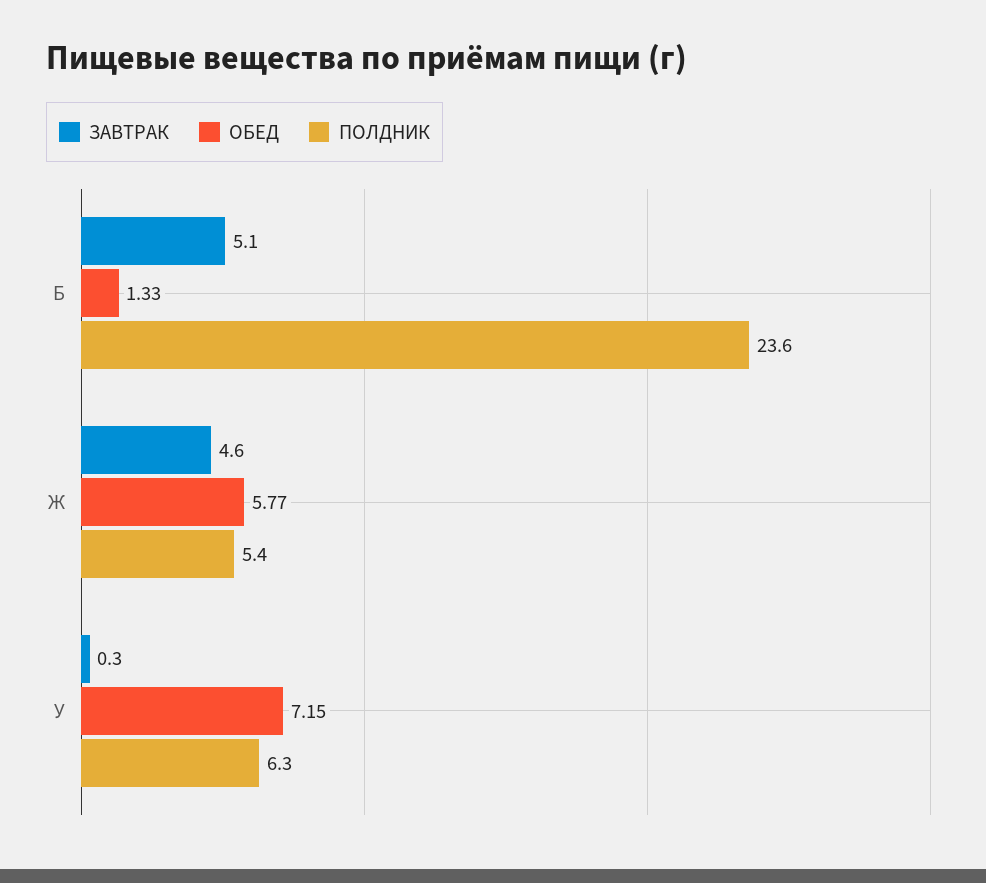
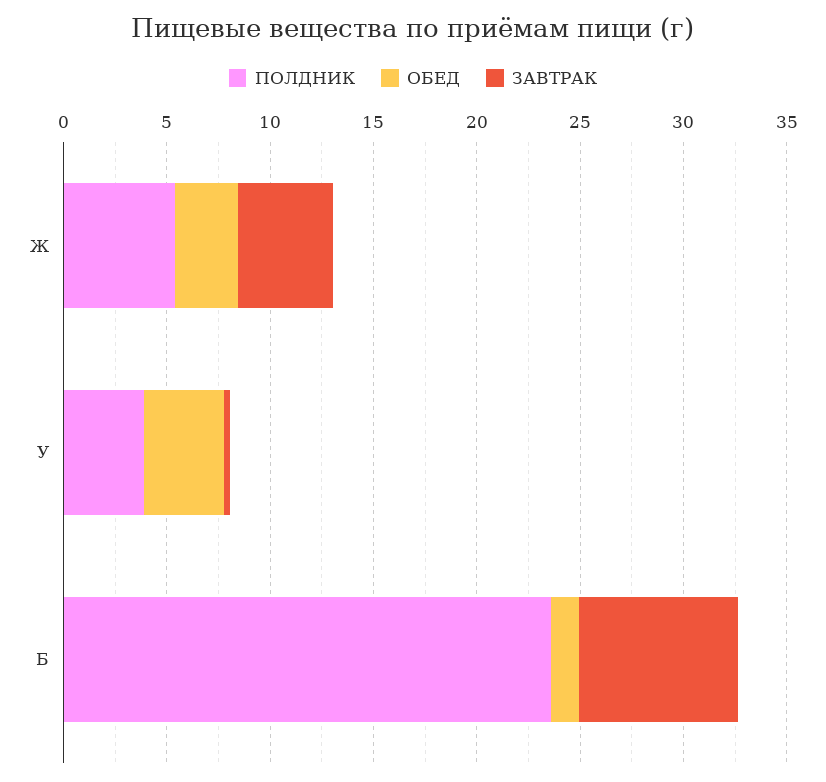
  {
    "ЗАВТРАК": {
-     "Б": 5.1,
+     "Б": 8,
      "Ж": 4.6,
      "У": 0.3
    },
    "ОБЕД": {
      "Б": 1.33,
-     "Ж": 5.77,
+     "Ж": 3,
-     "У": 7.15
+     "У": 4
    },
    "ПОЛДНИК": {
      "Б": 23.6,
      "Ж": 5.4,
-     "У": 6.3
+     "У": 4
    }
  }

